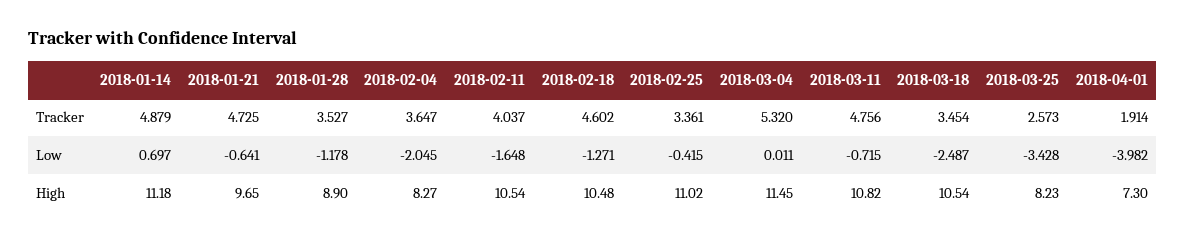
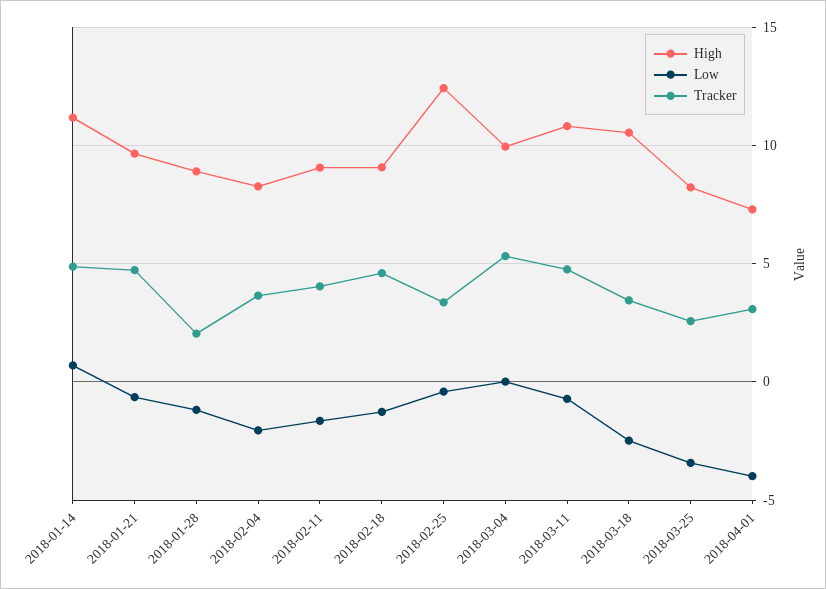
  {
    "Tracker": {
      "2018-01-14": 4.879,
      "2018-01-21": 4.725,
-     "2018-01-28": 3.527,
+     "2018-01-28": 2,
      "2018-02-04": 3.647,
      "2018-02-11": 4.037,
      "2018-02-18": 4.602,
      "2018-02-25": 3.361,
      "2018-03-04": 5.32,
      "2018-03-11": 4.756,
      "2018-03-18": 3.454,
      "2018-03-25": 2.573,
-     "2018-04-01": 1.914
+     "2018-04-01": 3
    },
    "Low": {
      "2018-01-14": 0.697,
      "2018-01-21": -0.641,
      "2018-01-28": -1.178,
      "2018-02-04": -2.045,
      "2018-02-11": -1.648,
      "2018-02-18": -1.271,
      "2018-02-25": -0.415,
      "2018-03-04": 0.011,
      "2018-03-11": -0.715,
      "2018-03-18": -2.487,
      "2018-03-25": -3.428,
      "2018-04-01": -3.982
    },
    "High": {
      "2018-01-14": 11.18,
      "2018-01-21": 9.65,
      "2018-01-28": 8.9,
      "2018-02-04": 8.27,
-     "2018-02-11": 10.54,
+     "2018-02-11": 9,
-     "2018-02-18": 10.48,
+     "2018-02-18": 9,
-     "2018-02-25": 11.02,
+     "2018-02-25": 12.5,
-     "2018-03-04": 11.45,
+     "2018-03-04": 10,
      "2018-03-11": 10.82,
      "2018-03-18": 10.54,
      "2018-03-25": 8.23,
      "2018-04-01": 7.3
    }
  }

